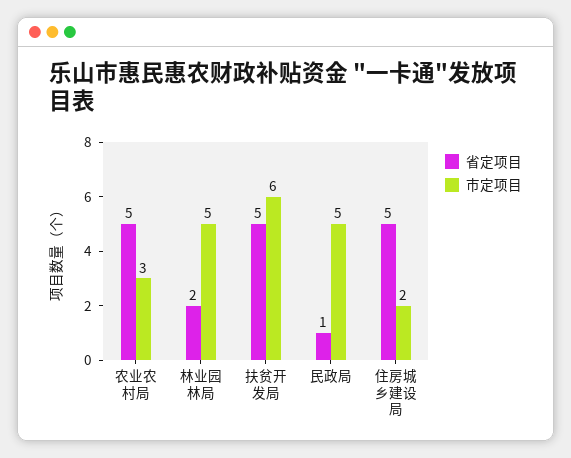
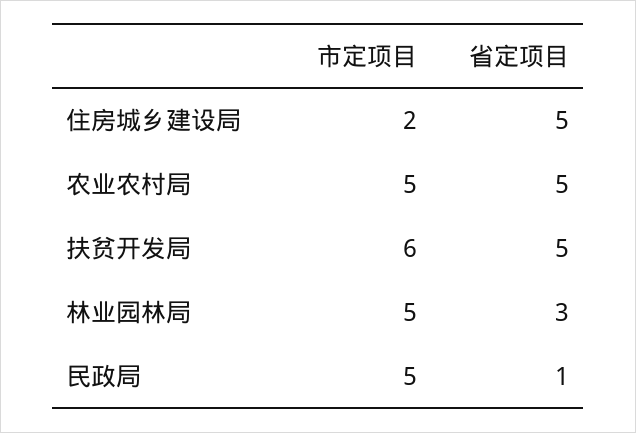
  {
    "省定项目": {
      "农业农村局": 5,
-     "林业园林局": 2,
+     "林业园林局": 3,
      "扶贫开发局": 5,
      "民政局": 1,
      "住房城乡建设局": 5
    },
    "市定项目": {
-     "农业农村局": 3,
+     "农业农村局": 5,
      "林业园林局": 5,
      "扶贫开发局": 6,
      "民政局": 5,
      "住房城乡建设局": 2
    }
  }

